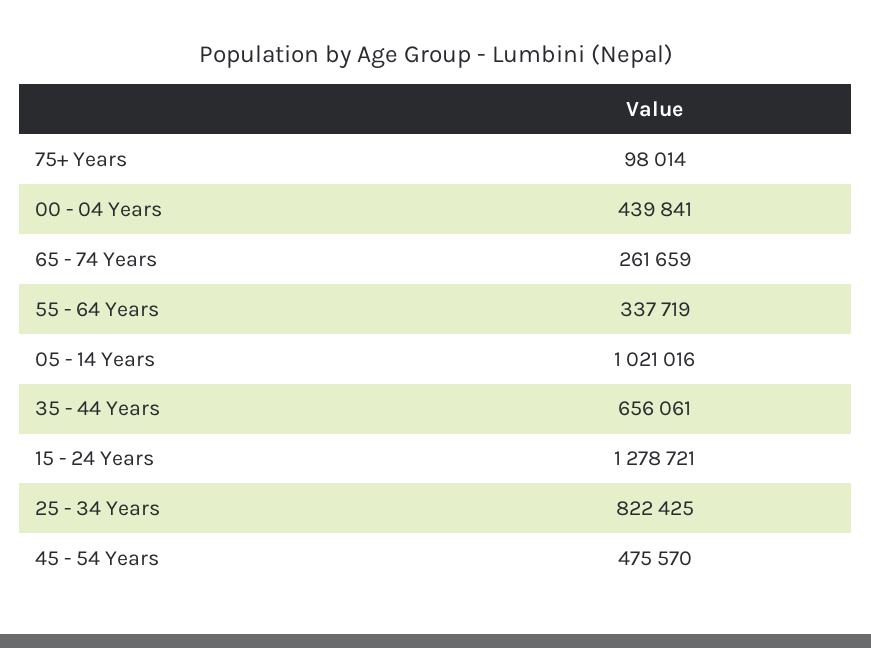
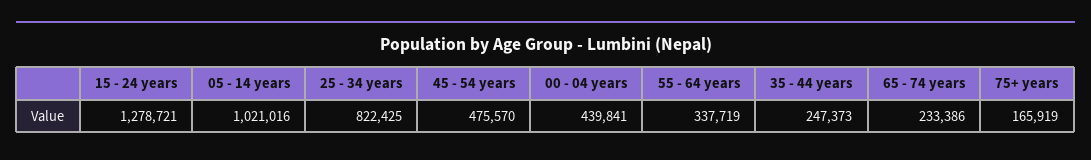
  {
-   "75+ Years": 98014,
+   "75+ Years": 165919,
    "00 - 04 Years": 439841,
-   "65 - 74 Years": 261659,
+   "65 - 74 Years": 233386,
    "55 - 64 Years": 337719,
    "05 - 14 Years": 1021016,
-   "35 - 44 Years": 656061,
+   "35 - 44 Years": 247373,
    "15 - 24 Years": 1278721,
    "25 - 34 Years": 822425,
    "45 - 54 Years": 475570
  }

